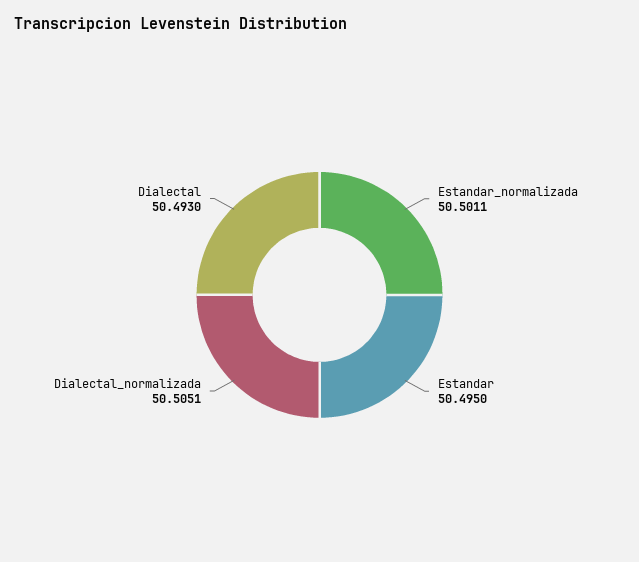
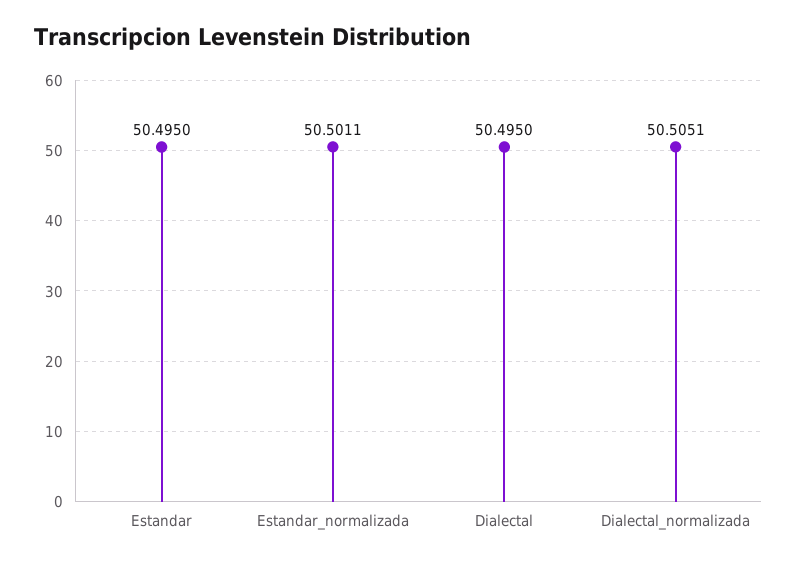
  {
    "Estandar_normalizada": 50.5011,
    "Estandar": 50.495,
    "Dialectal_normalizada": 50.5051,
-   "Dialectal": 50.493
+   "Dialectal": 50.495
  }

